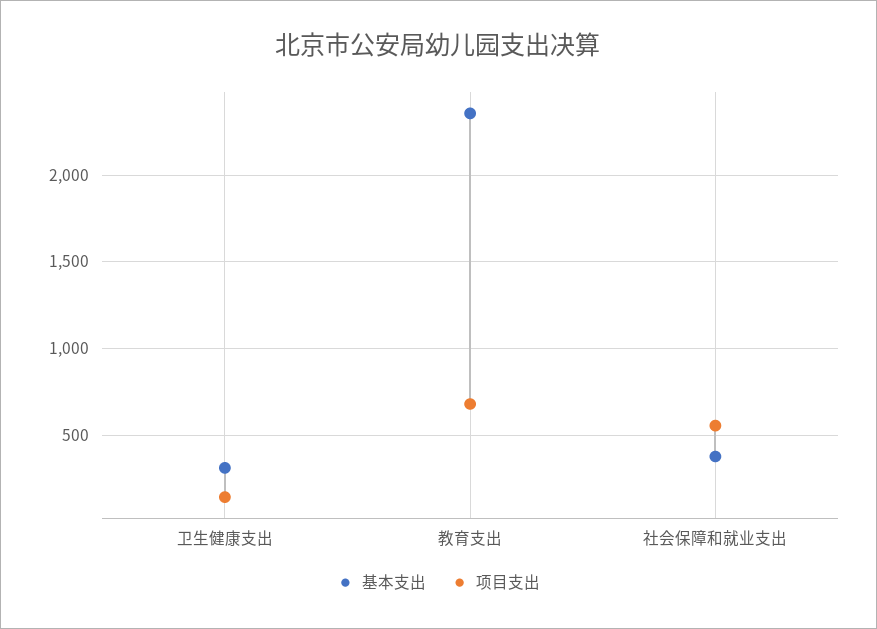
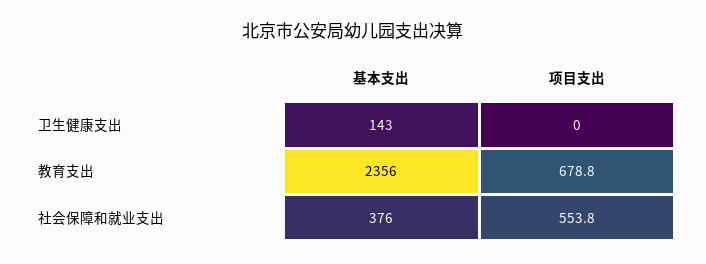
  {
    "基本支出": {
-     "卫生健康支出": 300,
+     "卫生健康支出": 143,
      "教育支出": 2356,
      "社会保障和就业支出": 376
    },
    "项目支出": {
-     "卫生健康支出": 150,
+     "卫生健康支出": 0,
      "教育支出": 678.8,
      "社会保障和就业支出": 553.8
    }
  }

